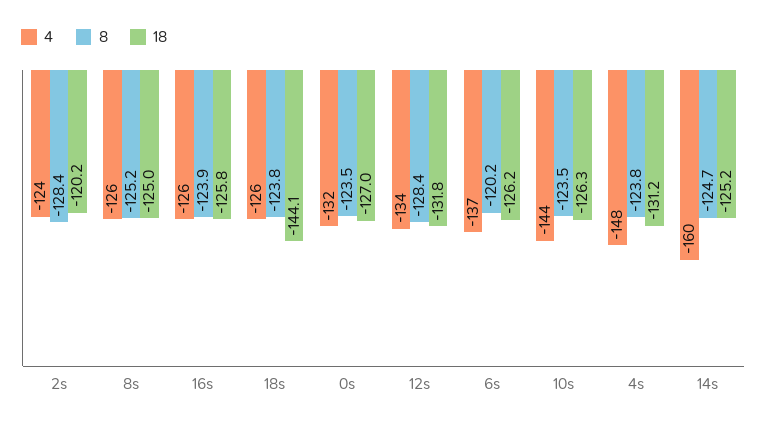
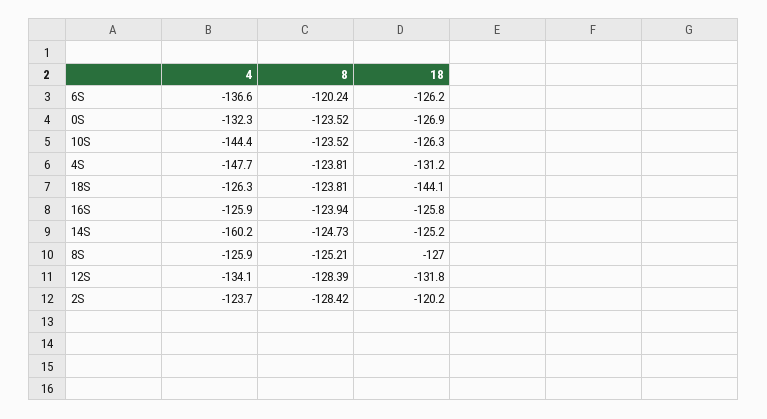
  {
    "4": {
      "2s": -123.7,
      "8s": -125.9,
      "16s": -125.9,
      "18s": -126.3,
      "0s": -132.3,
      "12s": -134.1,
      "6s": -136.6,
      "10s": -144.4,
      "4s": -147.7,
      "14s": -160.2
    },
    "8": {
      "2s": -128.42,
      "8s": -125.21,
      "16s": -123.94,
      "18s": -123.81,
      "0s": -123.52,
      "12s": -128.39,
      "6s": -120.24,
      "10s": -123.52,
      "4s": -123.81,
      "14s": -124.73
    },
    "18": {
      "2s": -120.2,
-     "8s": -125,
+     "8s": -127,
      "16s": -125.8,
      "18s": -144.1,
-     "0s": -127,
+     "0s": -126.9,
      "12s": -131.8,
      "6s": -126.2,
      "10s": -126.3,
      "4s": -131.2,
      "14s": -125.2
    }
  }

